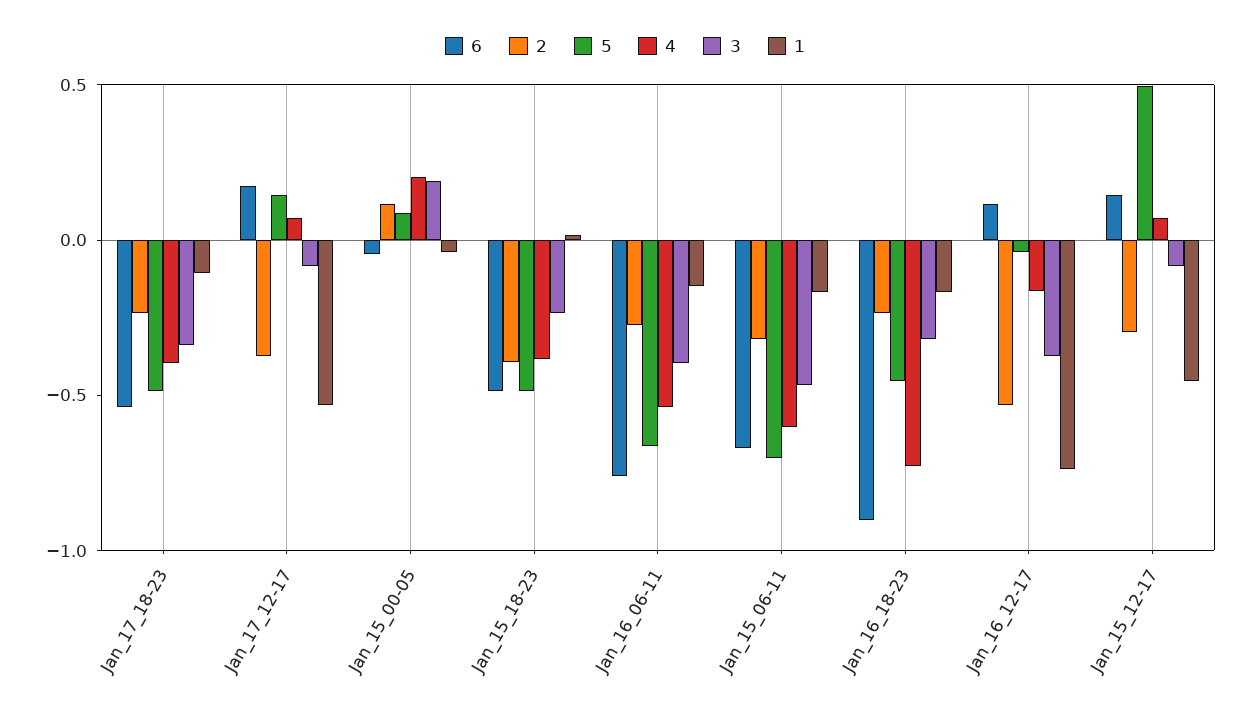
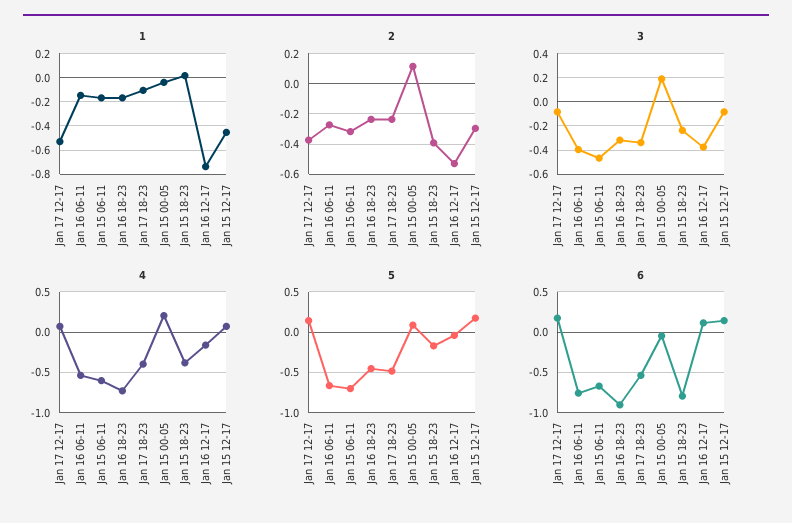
  {
    "6": {
      "Jan_17_18-23": -0.5,
      "Jan_17_12-17": 0.2,
      "Jan_15_00-05": 0,
-     "Jan_15_18-23": -0.5,
+     "Jan_15_18-23": -0.8,
      "Jan_16_06-11": -0.8,
      "Jan_15_06-11": -0.7,
      "Jan_16_18-23": -0.9,
      "Jan_16_12-17": 0.1,
      "Jan_15_12-17": 0.1
    },
    "2": {
      "Jan_17_18-23": -0.25,
      "Jan_17_12-17": -0.35,
      "Jan_15_00-05": 0.1,
      "Jan_15_18-23": -0.4,
      "Jan_16_06-11": -0.25,
      "Jan_15_06-11": -0.3,
      "Jan_16_18-23": -0.25,
      "Jan_16_12-17": -0.55,
      "Jan_15_12-17": -0.3
    },
    "5": {
      "Jan_17_18-23": -0.5,
      "Jan_17_12-17": 0.1,
      "Jan_15_00-05": 0.1,
-     "Jan_15_18-23": -0.5,
+     "Jan_15_18-23": -0.2,
      "Jan_16_06-11": -0.7,
      "Jan_15_06-11": -0.7,
      "Jan_16_18-23": -0.5,
      "Jan_16_12-17": 0,
-     "Jan_15_12-17": 0.5
+     "Jan_15_12-17": 0.2
    },
    "4": {
      "Jan_17_18-23": -0.4,
      "Jan_17_12-17": 0.1,
      "Jan_15_00-05": 0.2,
      "Jan_15_18-23": -0.4,
      "Jan_16_06-11": -0.5,
      "Jan_15_06-11": -0.6,
      "Jan_16_18-23": -0.7,
      "Jan_16_12-17": -0.2,
      "Jan_15_12-17": 0.1
    },
    "3": {
      "Jan_17_18-23": -0.35,
      "Jan_17_12-17": -0.1,
      "Jan_15_00-05": 0.2,
      "Jan_15_18-23": -0.25,
      "Jan_16_06-11": -0.4,
      "Jan_15_06-11": -0.45,
      "Jan_16_18-23": -0.3,
      "Jan_16_12-17": -0.35,
      "Jan_15_12-17": -0.1
    },
    "1": {
      "Jan_17_18-23": -0.1,
      "Jan_17_12-17": -0.55,
      "Jan_15_00-05": -0.05,
      "Jan_15_18-23": 0,
      "Jan_16_06-11": -0.15,
      "Jan_15_06-11": -0.15,
      "Jan_16_18-23": -0.15,
      "Jan_16_12-17": -0.75,
      "Jan_15_12-17": -0.45
    }
  }

